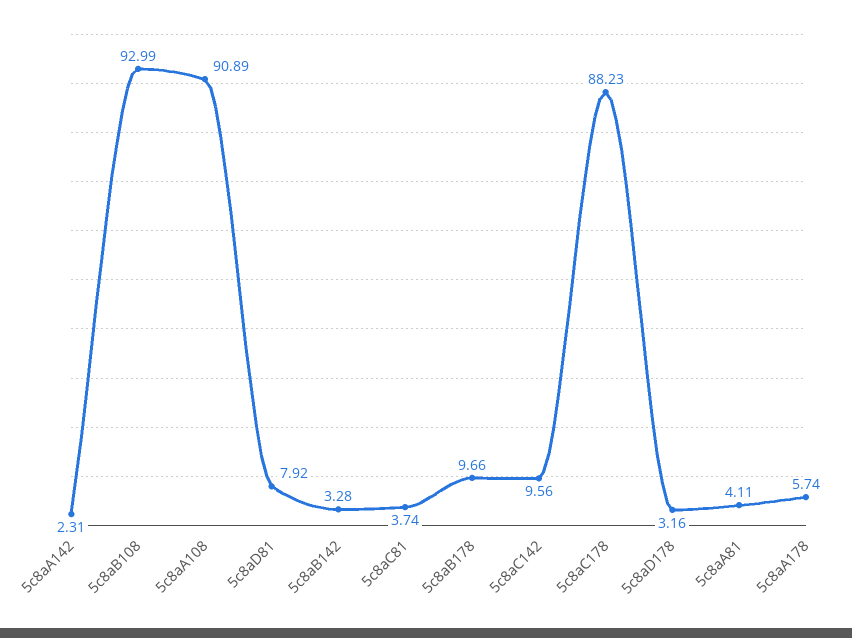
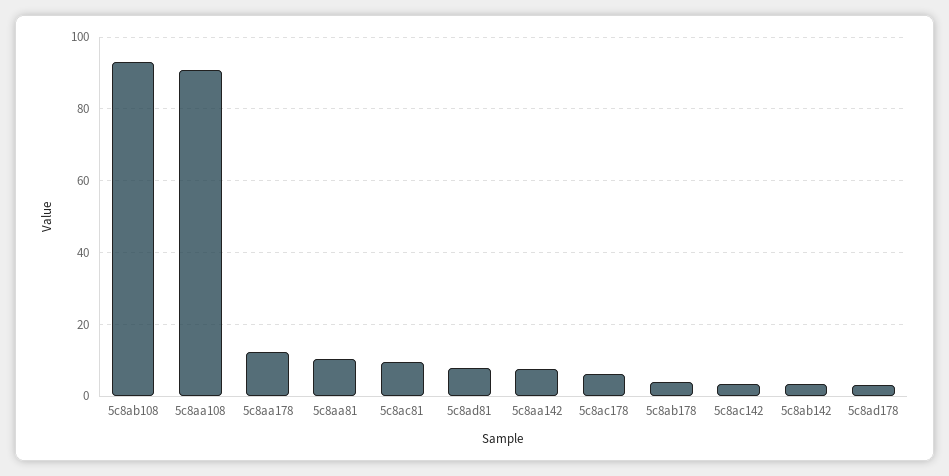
  {
-   "5c8aA142": 2.31,
+   "5c8aA142": 8,
    "5c8aB108": 92.99,
    "5c8aA108": 90.89,
    "5c8aD81": 7.92,
    "5c8aB142": 3.28,
-   "5c8aC81": 3.74,
+   "5c8aC81": 10,
-   "5c8aB178": 9.66,
+   "5c8aB178": 4,
-   "5c8aC142": 9.56,
+   "5c8aC142": 4,
-   "5c8aC178": 88.23,
+   "5c8aC178": 6,
    "5c8aD178": 3.16,
-   "5c8aA81": 4.11,
+   "5c8aA81": 10,
-   "5c8aA178": 5.74
+   "5c8aA178": 12
  }

